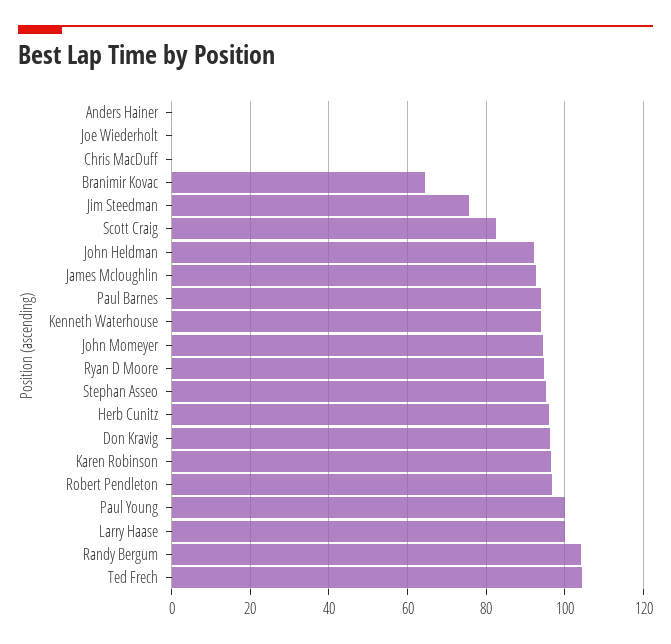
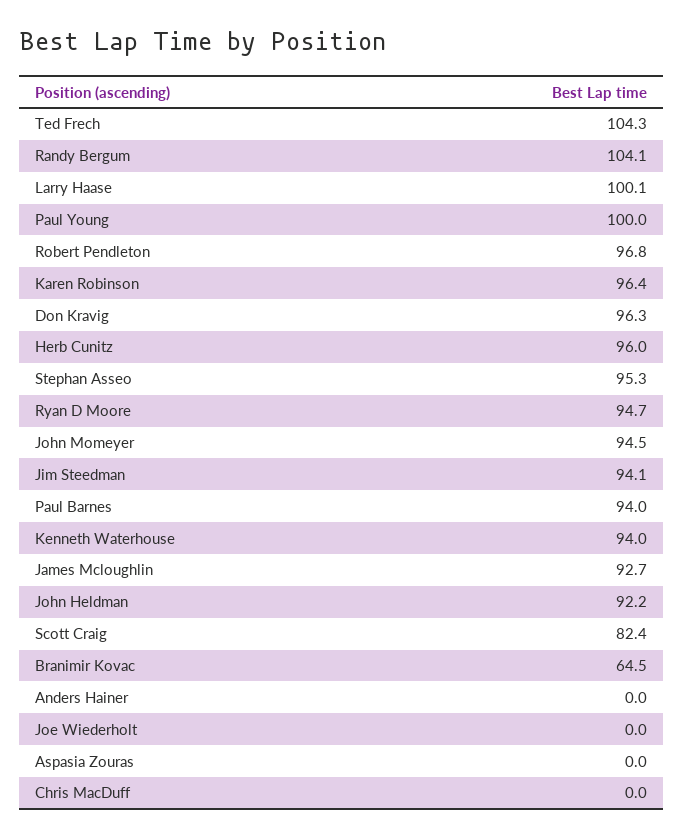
  {
    "Anders Hainer": 0,
    "Joe Wiederholt": 0,
    "Chris MacDuff": 0,
    "Branimir Kovac": 64.5,
-   "Jim Steedman": 76,
+   "Jim Steedman": 94.1,
    "Scott Craig": 82.4,
    "John Heldman": 92.2,
    "James Mcloughlin": 92.7,
    "Paul Barnes": 94,
    "Kenneth Waterhouse": 94,
    "John Momeyer": 94.5,
    "Ryan D Moore": 94.7,
    "Stephan Asseo": 95.3,
    "Herb Cunitz": 96,
    "Don Kravig": 96.3,
    "Karen Robinson": 96.4,
    "Robert Pendleton": 96.8,
    "Paul Young": 100,
    "Larry Haase": 100.1,
    "Randy Bergum": 104.1,
-   "Ted Frech": 104.3
+   "Ted Frech": 104.3,
+   "Aspasia Zouras": 0
  }

